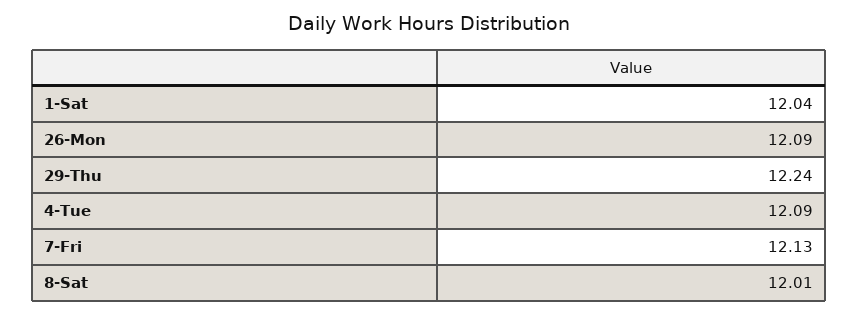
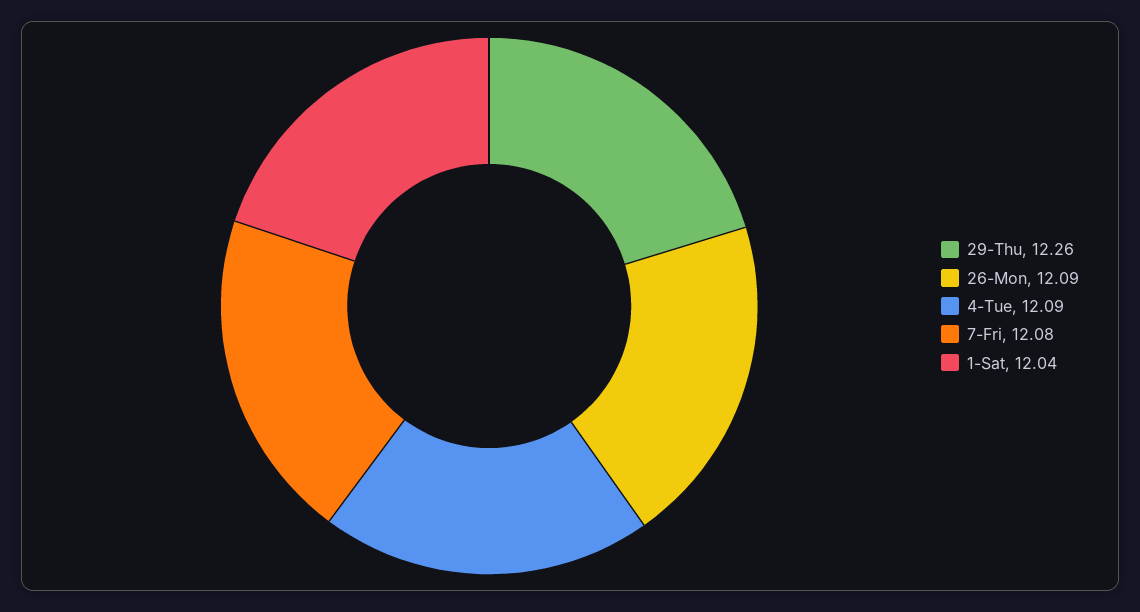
  {
    "1-Sat": 12.04,
    "26-Mon": 12.09,
-   "29-Thu": 12.24,
+   "29-Thu": 12.26,
    "4-Tue": 12.09,
-   "7-Fri": 12.13,
+   "7-Fri": 12.08
-   "8-Sat": 12.01
  }

